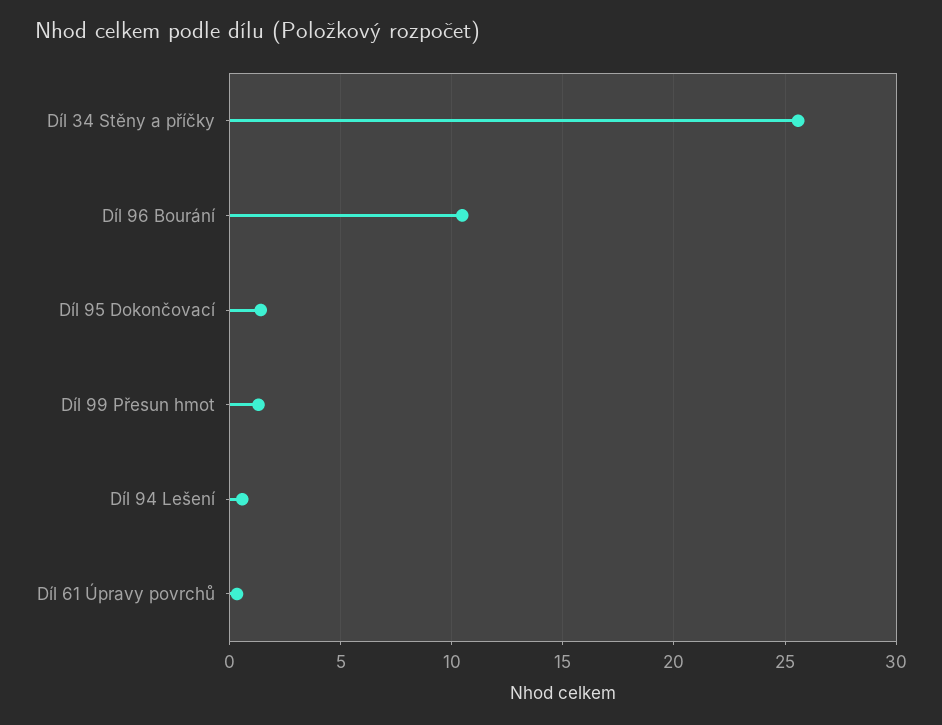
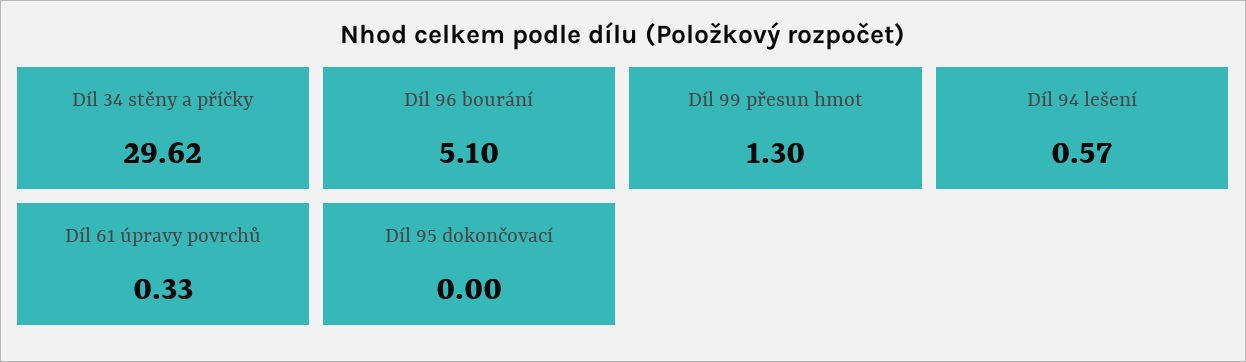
  {
-   "Díl 34 Stěny a příčky": 25.5,
+   "Díl 34 Stěny a příčky": 29.62,
-   "Díl 96 Bourání": 10.5,
+   "Díl 96 Bourání": 5.1,
-   "Díl 95 Dokončovací": 1.5,
+   "Díl 95 Dokončovací": 0,
    "Díl 99 Přesun hmot": 1.3,
    "Díl 94 Lešení": 0.57,
    "Díl 61 Úpravy povrchů": 0.33
  }

